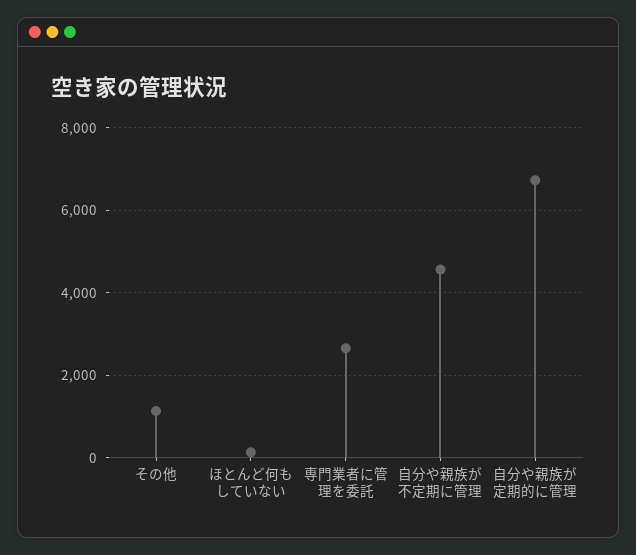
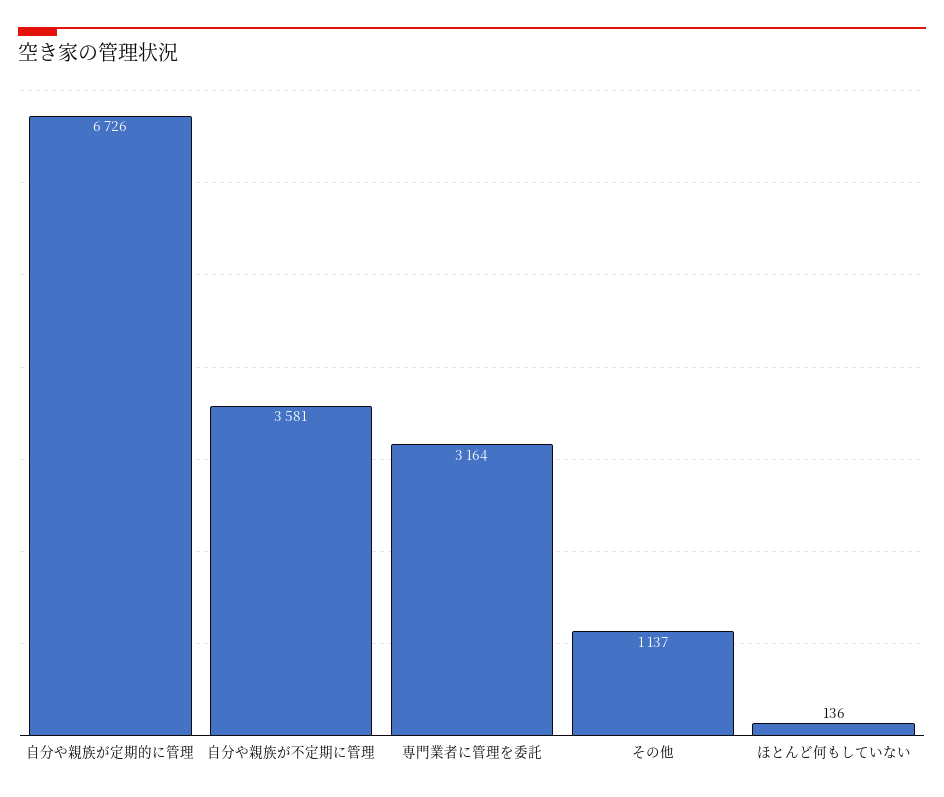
  {
    "その他": 1137,
    "ほとんど何もしていない": 136,
-   "専門業者に管理を委託": 2600,
+   "専門業者に管理を委託": 3164,
-   "自分や親族が不定期に管理": 4600,
+   "自分や親族が不定期に管理": 3581,
    "自分や親族が定期的に管理": 6726
  }

